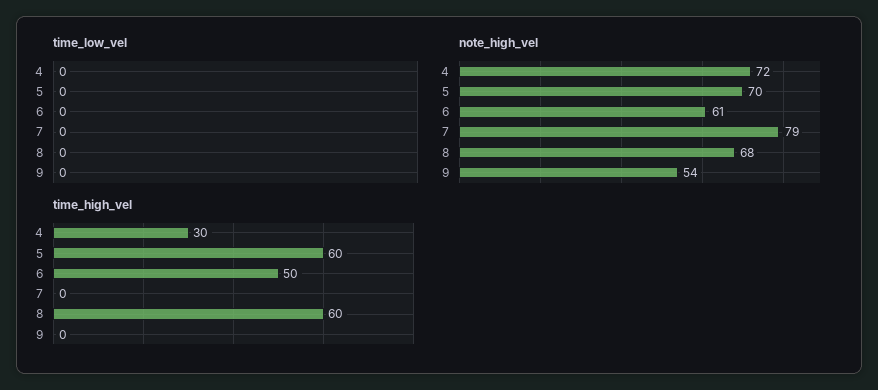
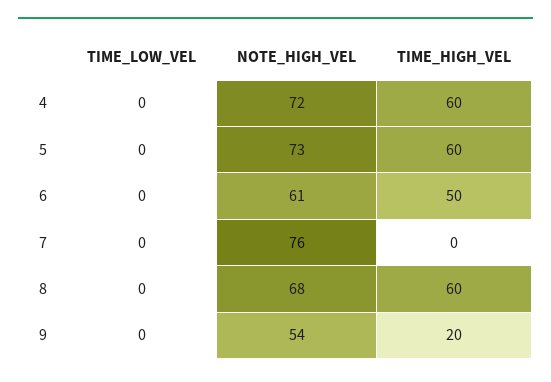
  {
    "time_low_vel": {
      "4": 0,
      "5": 0,
      "6": 0,
      "7": 0,
      "8": 0,
      "9": 0
    },
    "note_high_vel": {
      "4": 72,
-     "5": 70,
+     "5": 73,
      "6": 61,
-     "7": 79,
+     "7": 76,
      "8": 68,
      "9": 54
    },
    "time_high_vel": {
-     "4": 30,
+     "4": 60,
      "5": 60,
      "6": 50,
      "7": 0,
      "8": 60,
-     "9": 0
+     "9": 20
    }
  }

